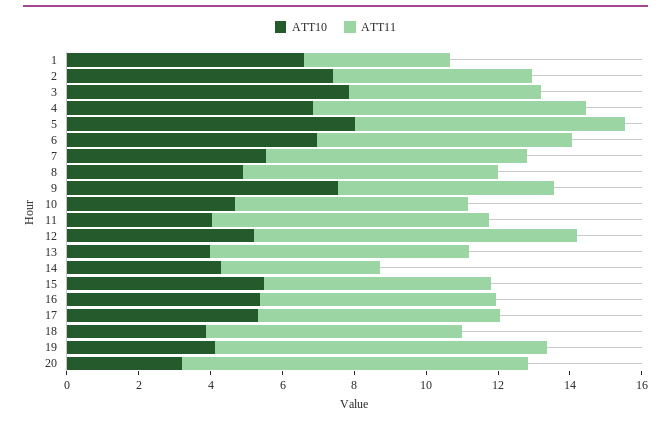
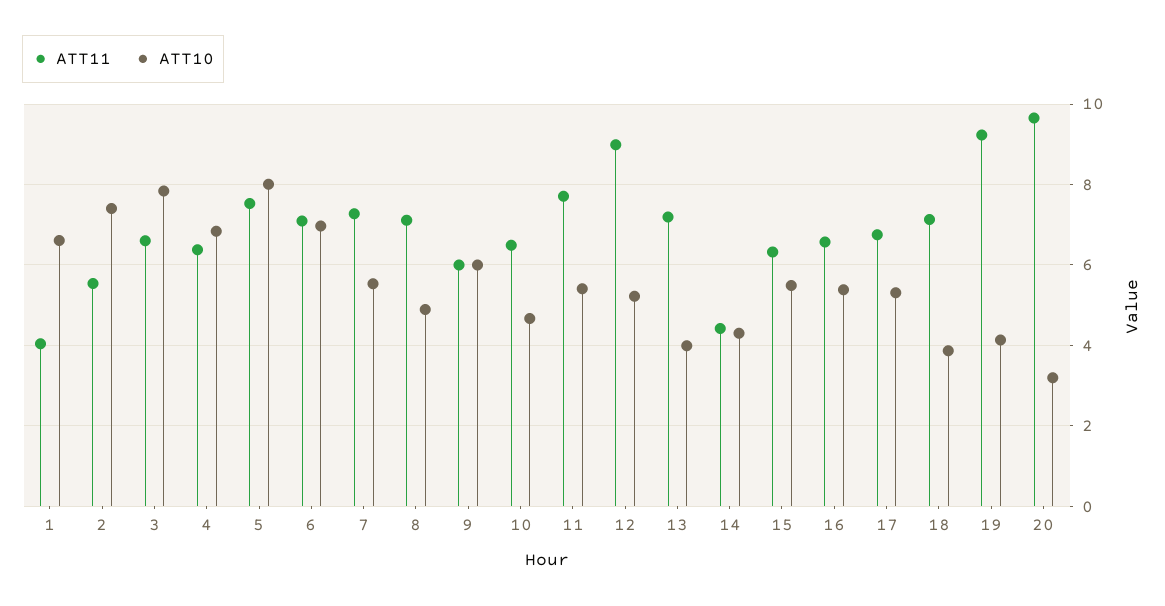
  {
    "ATT10": {
      "1": 6.6,
      "2": 7.4,
      "3": 7.8,
      "4": 6.8,
      "5": 8,
      "6": 7,
      "7": 5.6,
      "8": 4.8,
-     "9": 7.5,
+     "9": 6,
      "10": 4.6,
-     "11": 4,
+     "11": 5.4,
      "12": 5.2,
      "13": 4,
      "14": 4.4,
      "15": 5.4,
      "16": 5.4,
      "17": 5.4,
      "18": 3.8,
      "19": 4.2,
      "20": 3.2
    },
    "ATT11": {
      "1": 4,
      "2": 5.6,
-     "3": 5.5,
+     "3": 6.6,
-     "4": 7.5,
+     "4": 6.4,
      "5": 7.6,
      "6": 7,
      "7": 7.2,
      "8": 7.2,
      "9": 6,
      "10": 6.4,
      "11": 7.8,
      "12": 9,
      "13": 7.2,
      "14": 4.4,
      "15": 6.4,
      "16": 6.6,
      "17": 6.8,
      "18": 7.2,
      "19": 9.2,
      "20": 9.6
    }
  }

